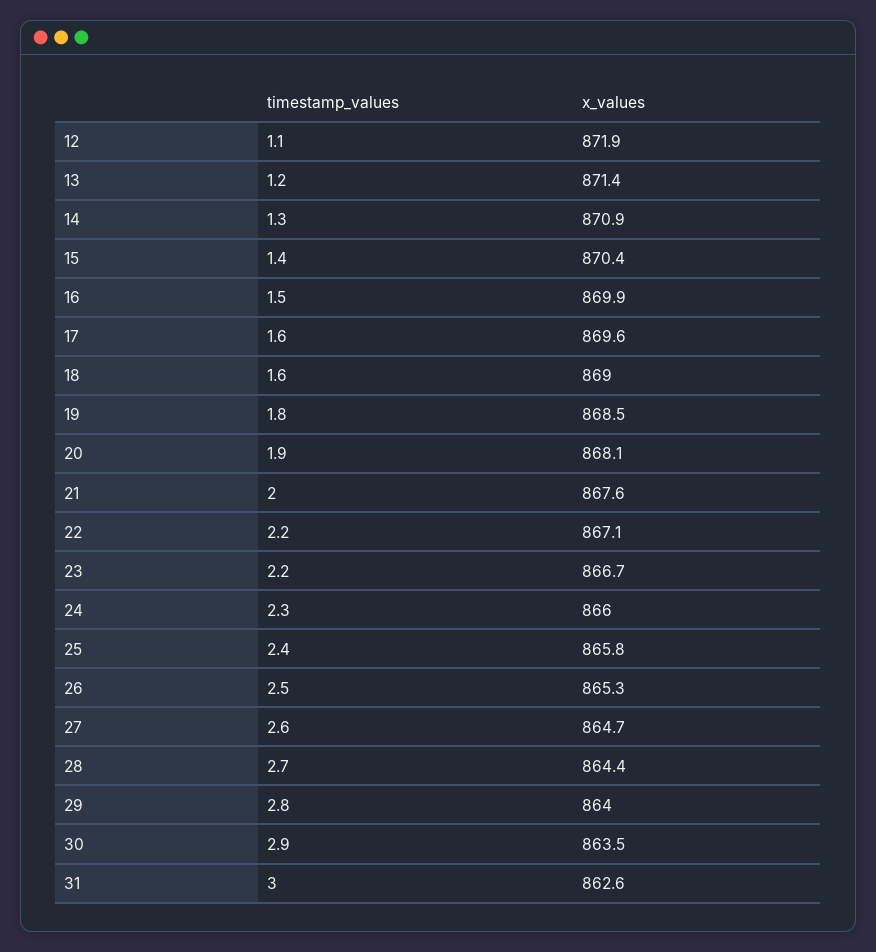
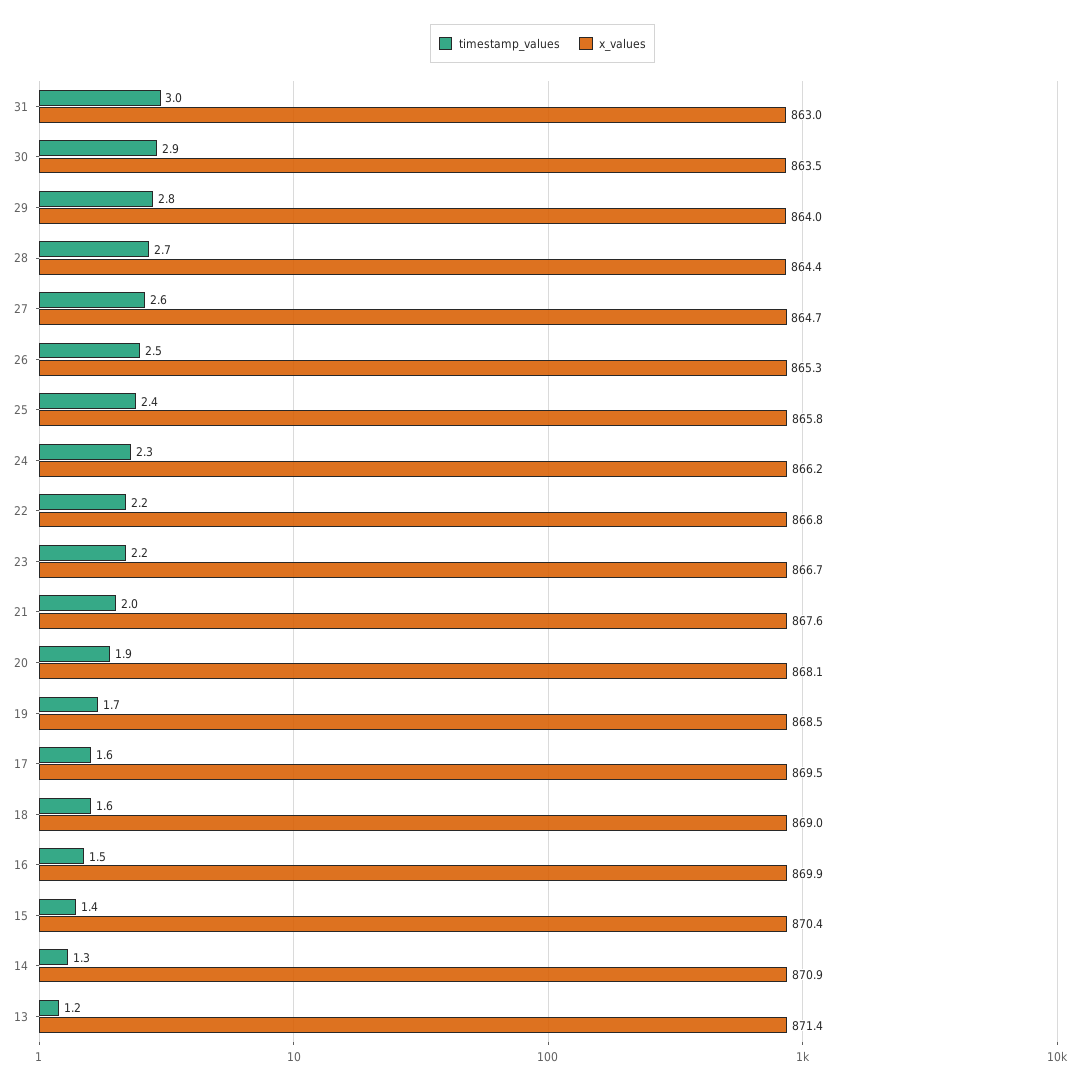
  {
    "timestamp_values": {
-     "12": 1.1,
      "13": 1.2,
      "14": 1.3,
      "15": 1.4,
      "16": 1.5,
      "17": 1.6,
      "18": 1.6,
-     "19": 1.8,
+     "19": 1.7,
      "20": 1.9,
      "21": 2,
      "22": 2.2,
      "23": 2.2,
      "24": 2.3,
      "25": 2.4,
      "26": 2.5,
      "27": 2.6,
      "28": 2.7,
      "29": 2.8,
      "30": 2.9,
      "31": 3
    },
    "x_values": {
-     "12": 871.9,
      "13": 871.4,
      "14": 870.9,
      "15": 870.4,
      "16": 869.9,
-     "17": 869.6,
+     "17": 869.5,
      "18": 869,
      "19": 868.5,
      "20": 868.1,
      "21": 867.6,
-     "22": 867.1,
+     "22": 866.8,
      "23": 866.7,
-     "24": 866,
+     "24": 866.2,
      "25": 865.8,
      "26": 865.3,
      "27": 864.7,
      "28": 864.4,
      "29": 864,
      "30": 863.5,
-     "31": 862.6
+     "31": 863
    }
  }

